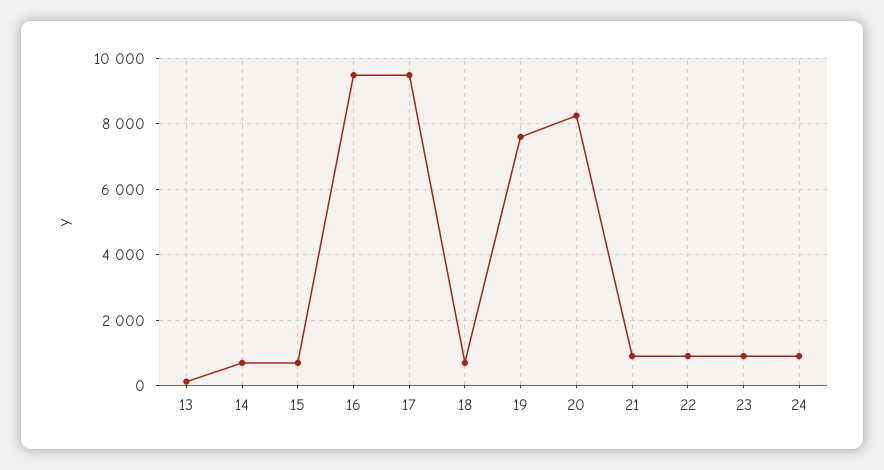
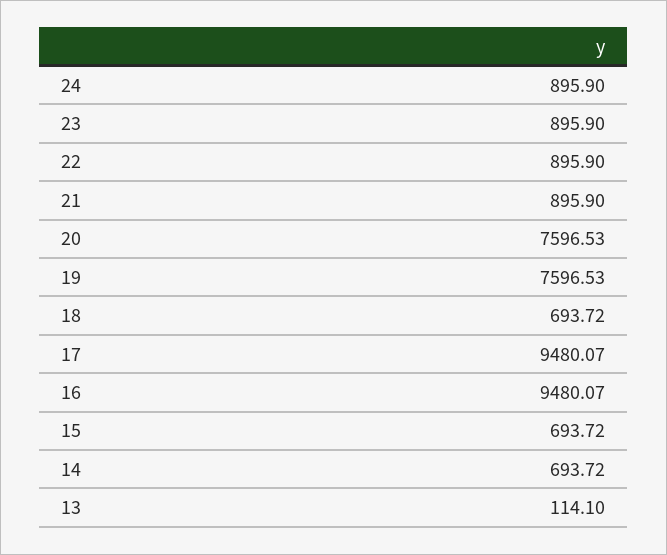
  {
    "13": 114.1,
    "14": 693.72,
    "15": 693.72,
    "16": 9480.07,
    "17": 9480.07,
    "18": 693.72,
    "19": 7596.53,
-   "20": 8200,
+   "20": 7596.53,
    "21": 895.9,
    "22": 895.9,
    "23": 895.9,
    "24": 895.9
  }

